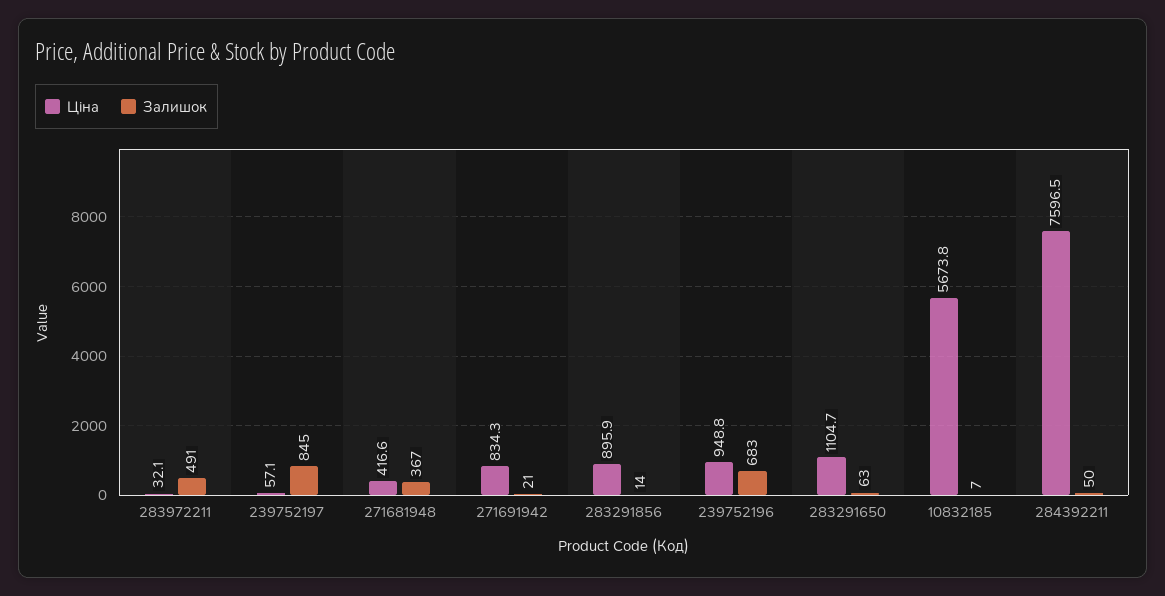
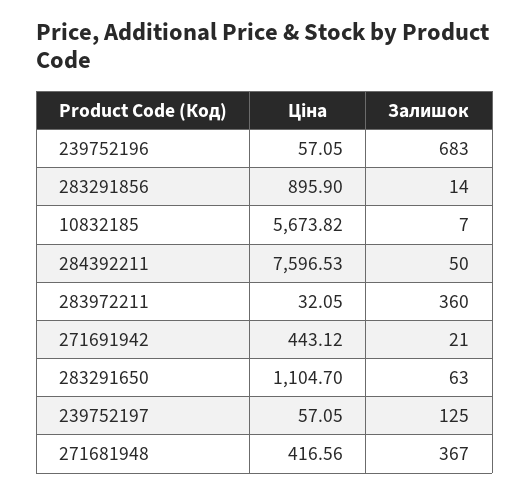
  {
    "Ціна": {
      "283972211": 32.05,
      "239752197": 57.05,
      "271681948": 416.56,
-     "271691942": 834.3,
+     "271691942": 443.12,
      "283291856": 895.9,
-     "239752196": 948.8,
+     "239752196": 57.05,
      "283291650": 1104.7,
      "10832185": 5673.82,
      "284392211": 7596.53
    },
    "Залишок": {
-     "283972211": 491,
+     "283972211": 360,
-     "239752197": 845,
+     "239752197": 125,
      "271681948": 367,
      "271691942": 21,
      "283291856": 14,
      "239752196": 683,
      "283291650": 63,
      "10832185": 7,
      "284392211": 50
    }
  }

